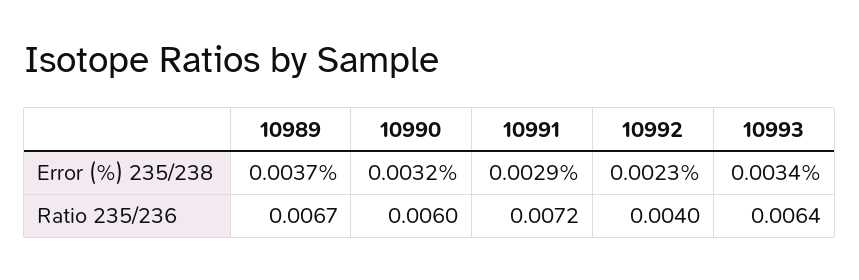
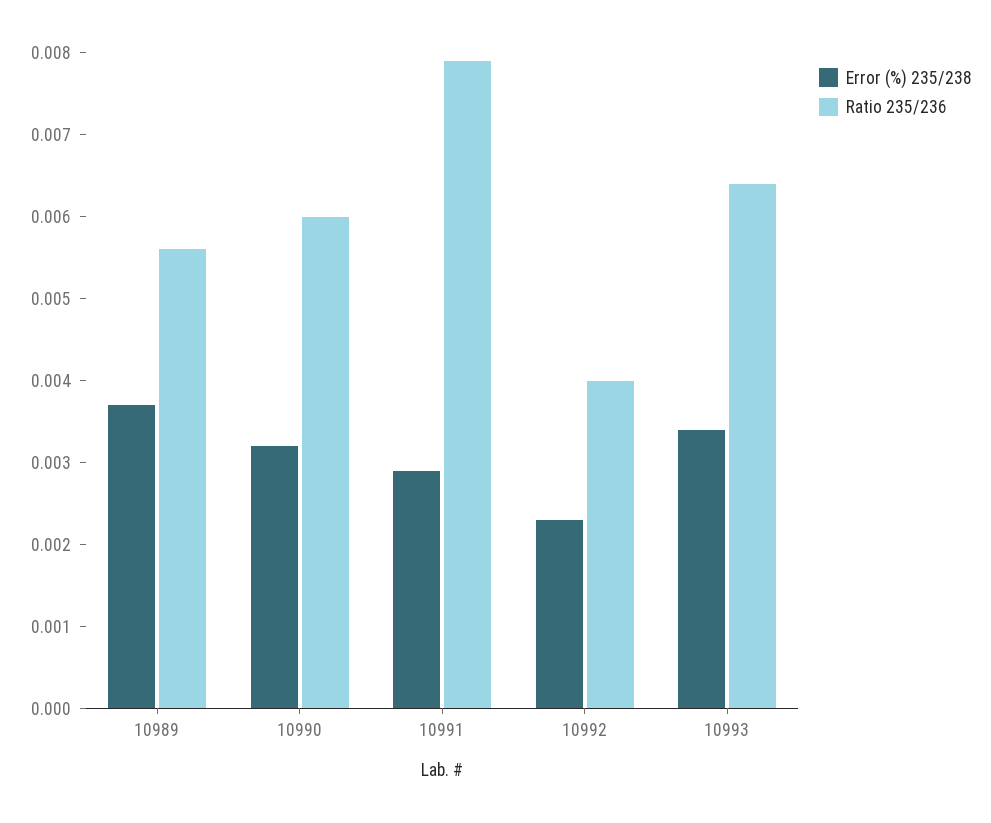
  {
    "Error (%) 235/238": {
      "10989": 0.0037,
      "10990": 0.0032,
      "10991": 0.0029,
      "10992": 0.0023,
      "10993": 0.0034
    },
    "Ratio 235/236": {
-     "10989": 0.0067,
+     "10989": 0.0056,
      "10990": 0.006,
-     "10991": 0.0072,
+     "10991": 0.0079,
      "10992": 0.004,
      "10993": 0.0064
    }
  }

